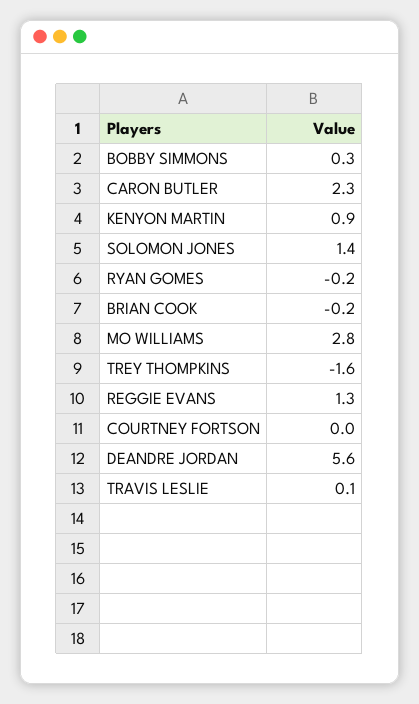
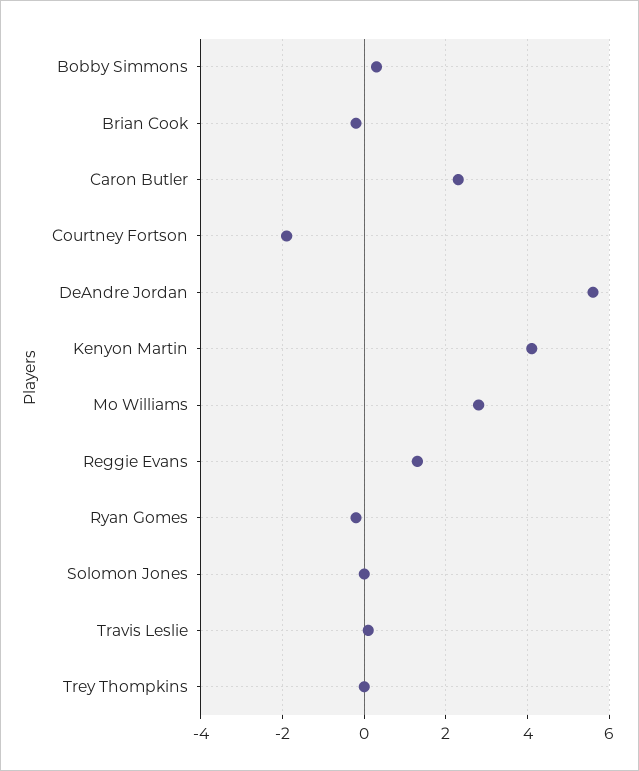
  {
    "BOBBY SIMMONS": 0.3,
    "CARON BUTLER": 2.3,
-   "KENYON MARTIN": 0.9,
+   "KENYON MARTIN": 4,
-   "SOLOMON JONES": 1.4,
+   "SOLOMON JONES": 0,
    "RYAN GOMES": -0.2,
    "BRIAN COOK": -0.2,
    "MO WILLIAMS": 2.8,
-   "TREY THOMPKINS": -1.6,
+   "TREY THOMPKINS": 0,
    "REGGIE EVANS": 1.3,
-   "COURTNEY FORTSON": 0,
+   "COURTNEY FORTSON": -2,
    "DEANDRE JORDAN": 5.6,
    "TRAVIS LESLIE": 0.1
  }

